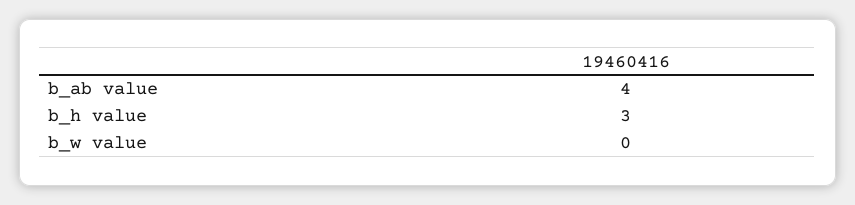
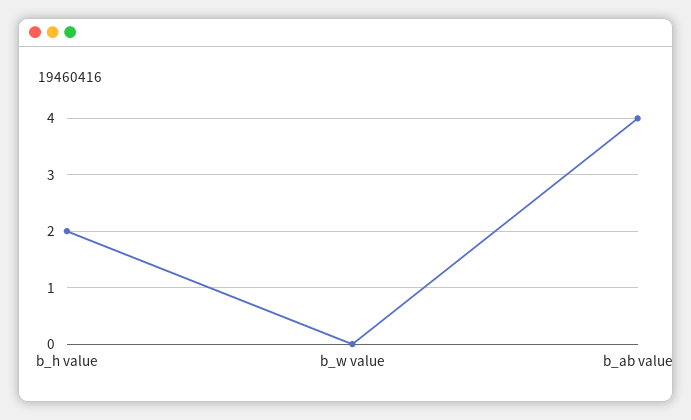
  {
    "b_ab value": 4,
-   "b_h value": 3,
+   "b_h value": 2,
    "b_w value": 0
  }

